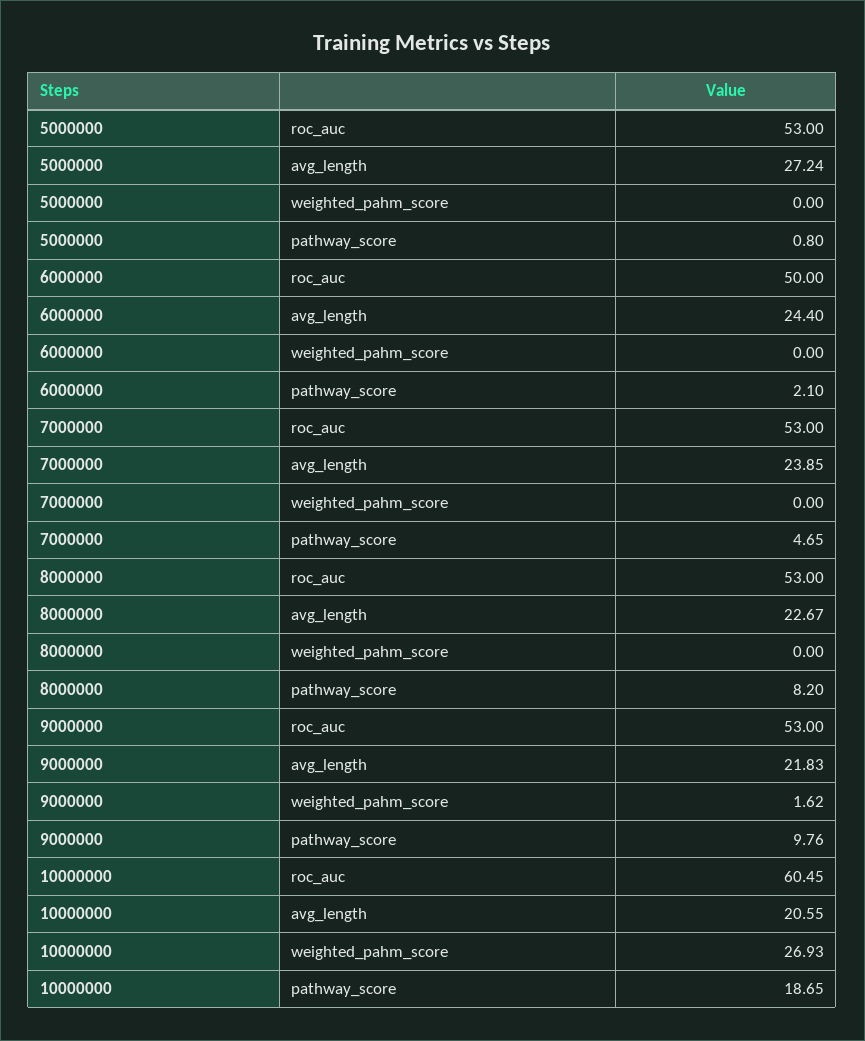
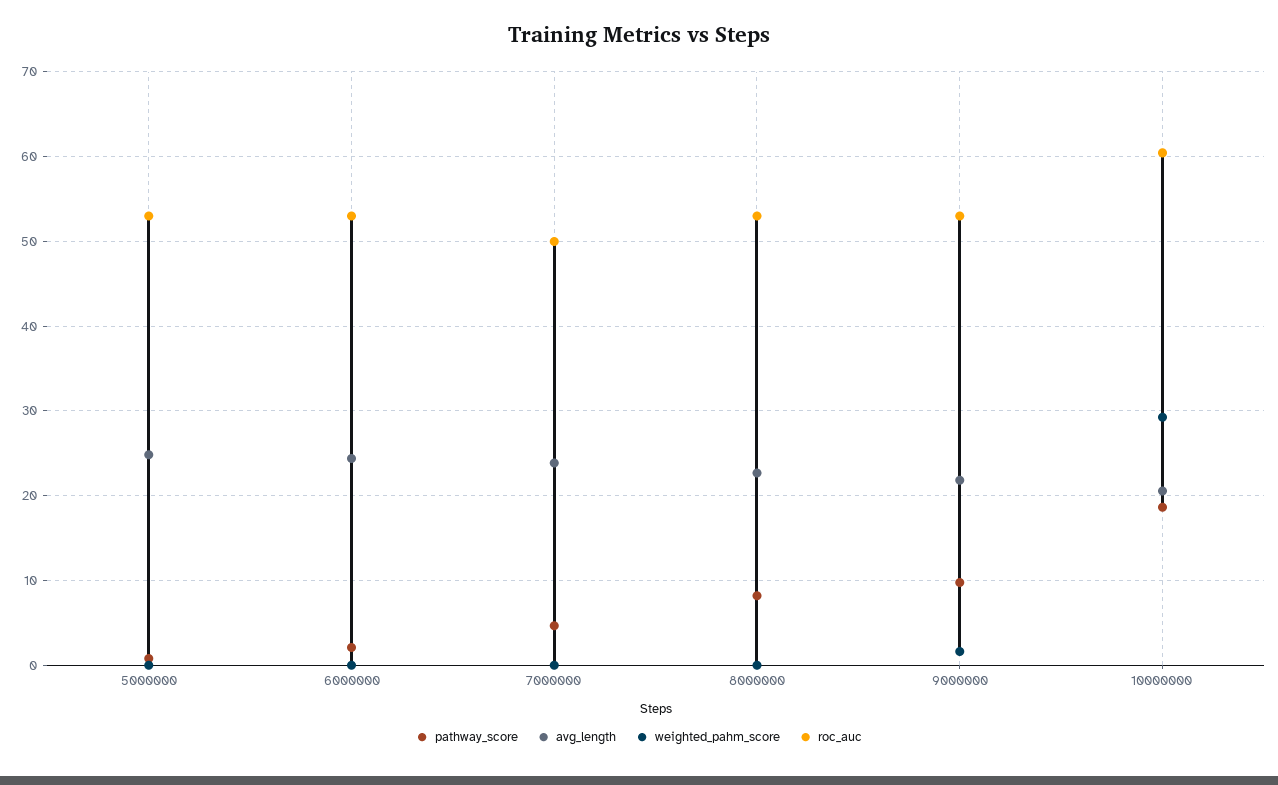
  {
    "roc_auc": {
      "5000000": 53,
-     "6000000": 50,
+     "6000000": 53,
-     "7000000": 53,
+     "7000000": 50,
      "8000000": 53,
      "9000000": 53,
      "10000000": 60.45
    },
    "avg_length": {
-     "5000000": 27.24,
+     "5000000": 25,
      "6000000": 24.4,
      "7000000": 23.85,
      "8000000": 22.67,
      "9000000": 21.83,
      "10000000": 20.55
    },
    "weighted_pahm_score": {
      "5000000": 0,
      "6000000": 0,
      "7000000": 0,
      "8000000": 0,
      "9000000": 1.62,
-     "10000000": 26.93
+     "10000000": 29
    },
    "pathway_score": {
      "5000000": 0.8,
      "6000000": 2.1,
      "7000000": 4.65,
      "8000000": 8.2,
      "9000000": 9.76,
      "10000000": 18.65
    }
  }

